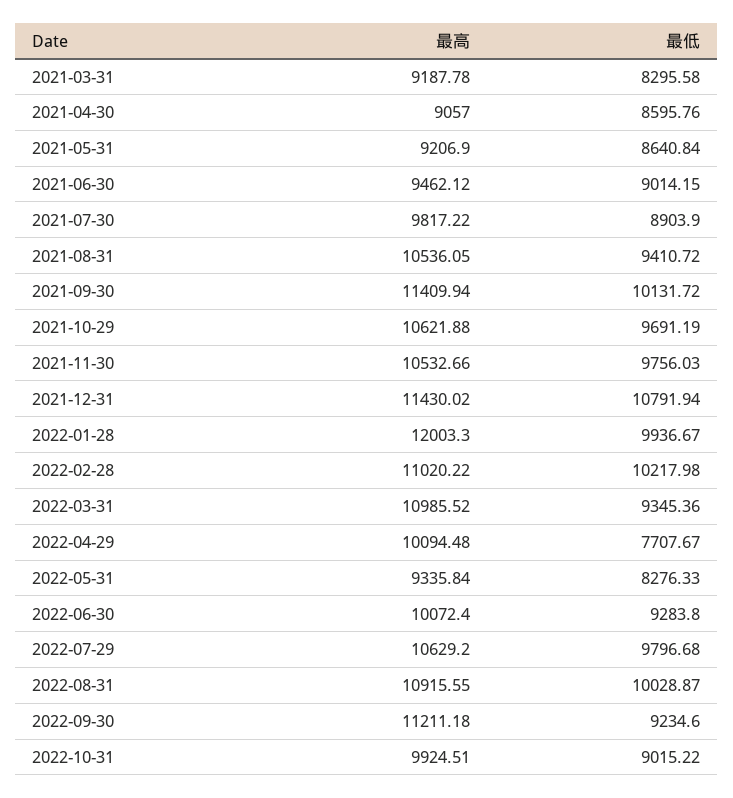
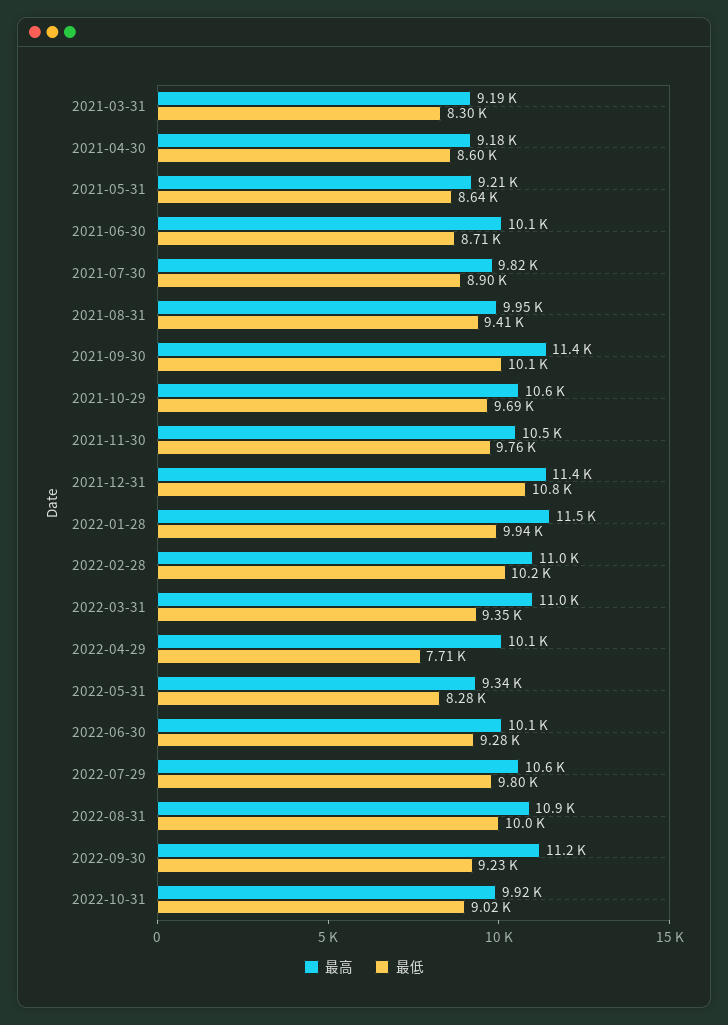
  {
    "最高": {
      "2021-03-31": 9187.78,
-     "2021-04-30": 9057,
+     "2021-04-30": 9180,
      "2021-05-31": 9206.9,
-     "2021-06-30": 9462.12,
+     "2021-06-30": 10100,
      "2021-07-30": 9817.22,
-     "2021-08-31": 10536.05,
+     "2021-08-31": 9950,
      "2021-09-30": 11409.94,
      "2021-10-29": 10621.88,
      "2021-11-30": 10532.66,
      "2021-12-31": 11430.02,
-     "2022-01-28": 12003.3,
+     "2022-01-28": 11500,
      "2022-02-28": 11020.22,
      "2022-03-31": 10985.52,
      "2022-04-29": 10094.48,
      "2022-05-31": 9335.84,
      "2022-06-30": 10072.4,
      "2022-07-29": 10629.2,
      "2022-08-31": 10915.55,
      "2022-09-30": 11211.18,
      "2022-10-31": 9924.51
    },
    "最低": {
      "2021-03-31": 8295.58,
      "2021-04-30": 8595.76,
      "2021-05-31": 8640.84,
-     "2021-06-30": 9014.15,
+     "2021-06-30": 8710,
      "2021-07-30": 8903.9,
      "2021-08-31": 9410.72,
      "2021-09-30": 10131.72,
      "2021-10-29": 9691.19,
      "2021-11-30": 9756.03,
      "2021-12-31": 10791.94,
      "2022-01-28": 9936.67,
      "2022-02-28": 10217.98,
      "2022-03-31": 9345.36,
      "2022-04-29": 7707.67,
      "2022-05-31": 8276.33,
      "2022-06-30": 9283.8,
      "2022-07-29": 9796.68,
      "2022-08-31": 10028.87,
      "2022-09-30": 9234.6,
      "2022-10-31": 9015.22
    }
  }

